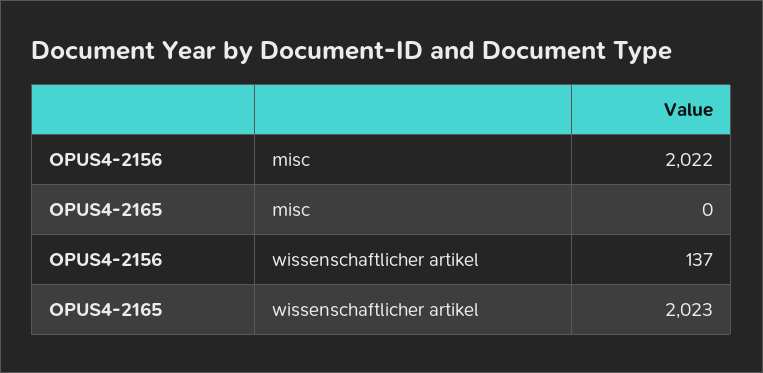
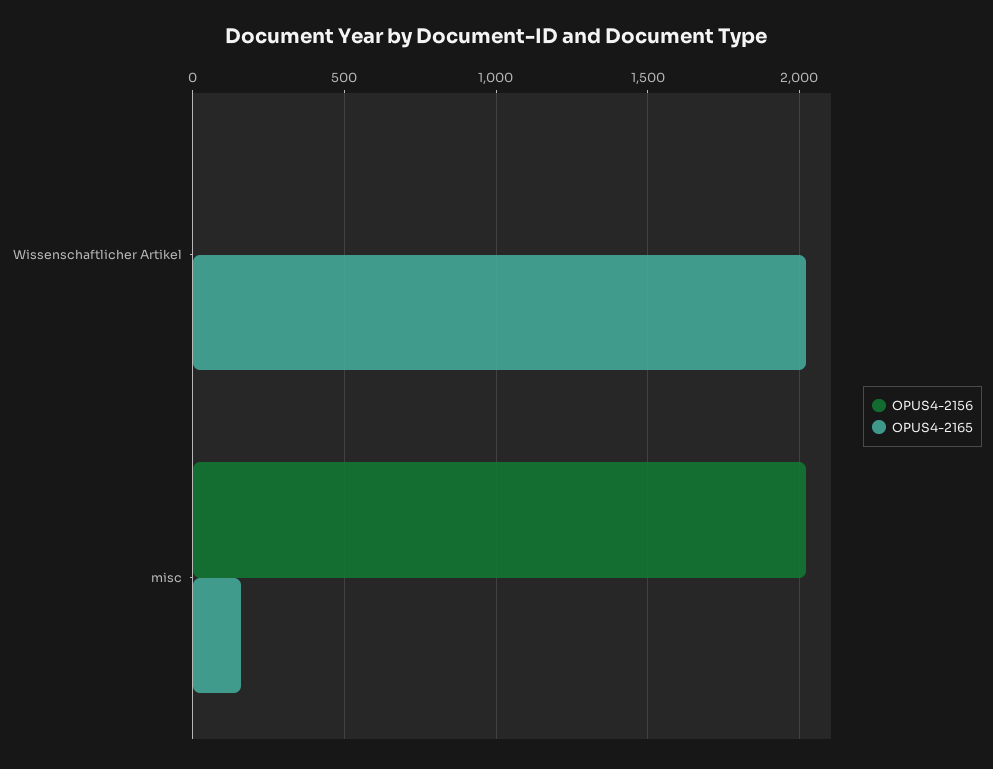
  {
    "OPUS4-2156": {
      "misc": 2022,
-     "wissenschaftlicher artikel": 137
+     "wissenschaftlicher artikel": 0
    },
    "OPUS4-2165": {
-     "misc": 0,
+     "misc": 150,
      "wissenschaftlicher artikel": 2023
    }
  }

